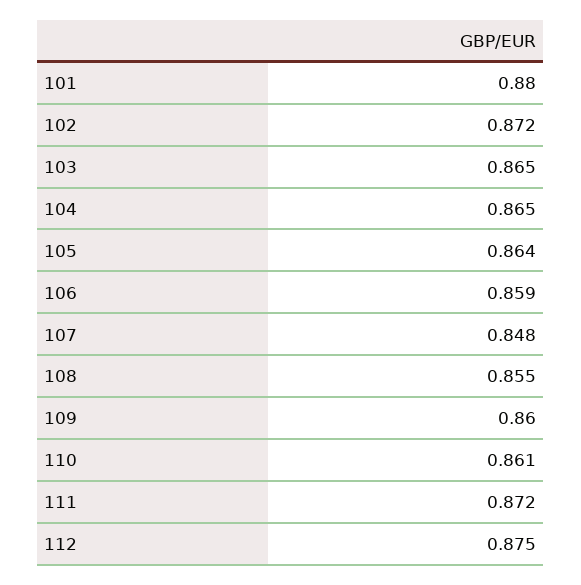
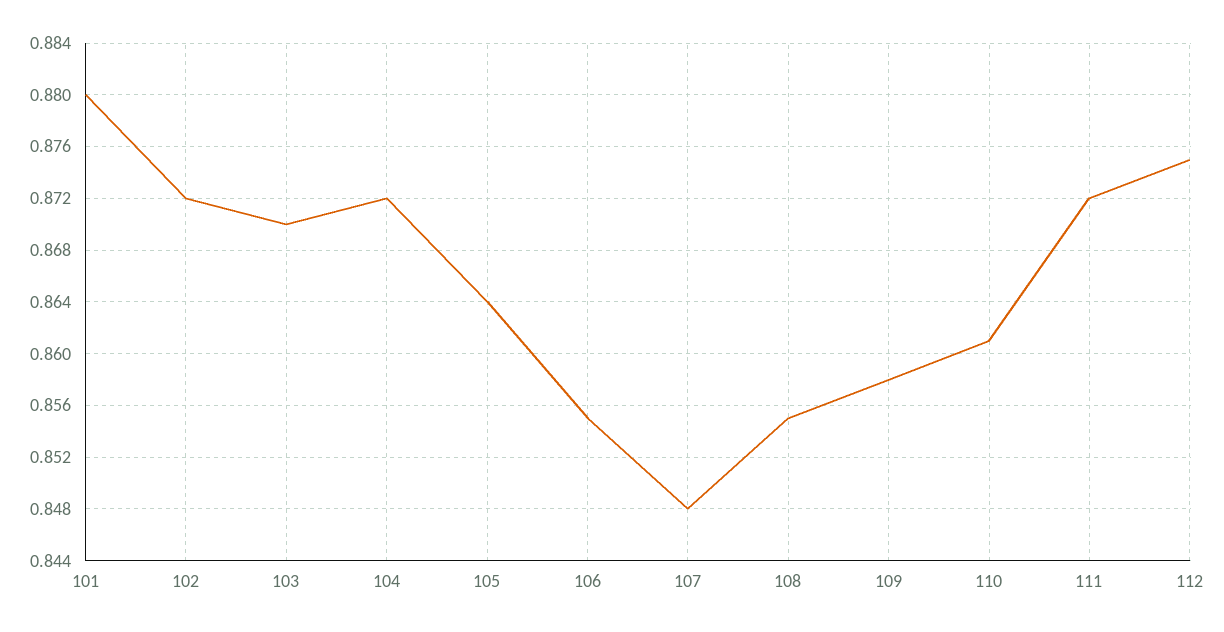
  {
    "101": 0.88,
    "102": 0.872,
-   "103": 0.865,
+   "103": 0.87,
-   "104": 0.865,
+   "104": 0.872,
    "105": 0.864,
-   "106": 0.859,
+   "106": 0.855,
    "107": 0.848,
    "108": 0.855,
-   "109": 0.86,
+   "109": 0.858,
    "110": 0.861,
    "111": 0.872,
    "112": 0.875
  }

